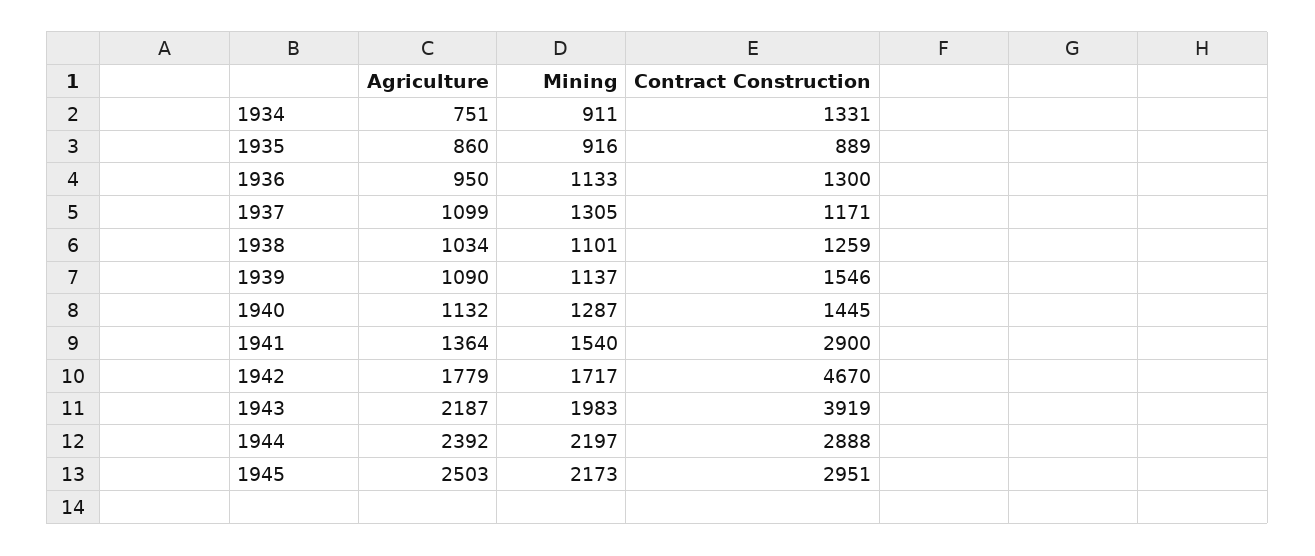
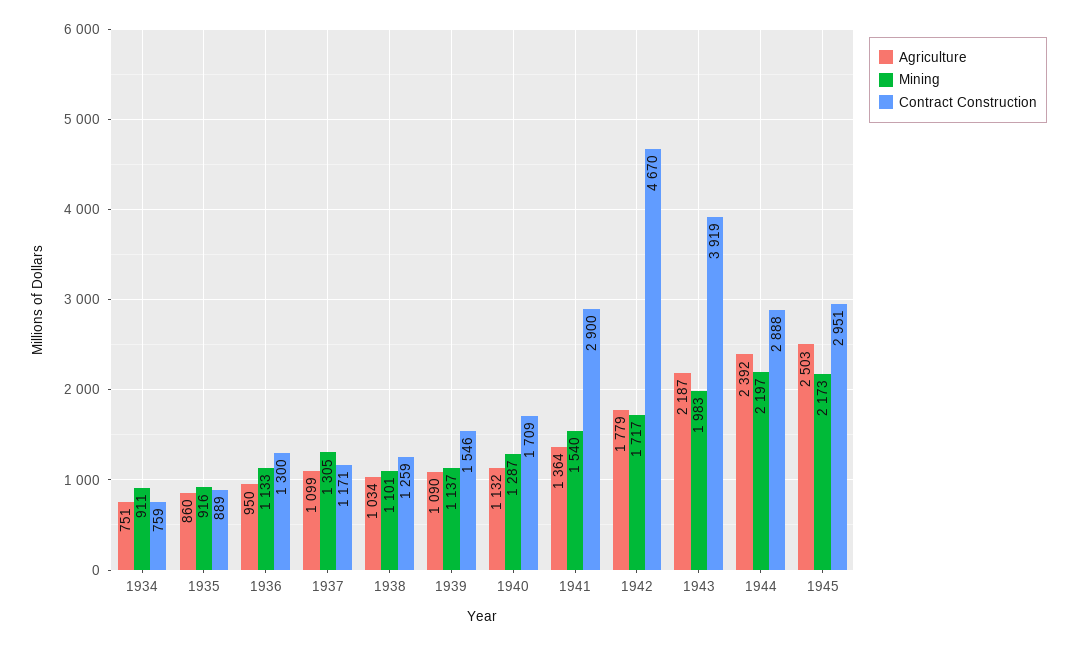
  {
    "Agriculture": {
      "1934": 751,
      "1935": 860,
      "1936": 950,
      "1937": 1099,
      "1938": 1034,
      "1939": 1090,
      "1940": 1132,
      "1941": 1364,
      "1942": 1779,
      "1943": 2187,
      "1944": 2392,
      "1945": 2503
    },
    "Mining": {
      "1934": 911,
      "1935": 916,
      "1936": 1133,
      "1937": 1305,
      "1938": 1101,
      "1939": 1137,
      "1940": 1287,
      "1941": 1540,
      "1942": 1717,
      "1943": 1983,
      "1944": 2197,
      "1945": 2173
    },
    "Contract Construction": {
-     "1934": 1331,
+     "1934": 759,
      "1935": 889,
      "1936": 1300,
      "1937": 1171,
      "1938": 1259,
      "1939": 1546,
-     "1940": 1445,
+     "1940": 1709,
      "1941": 2900,
      "1942": 4670,
      "1943": 3919,
      "1944": 2888,
      "1945": 2951
    }
  }

